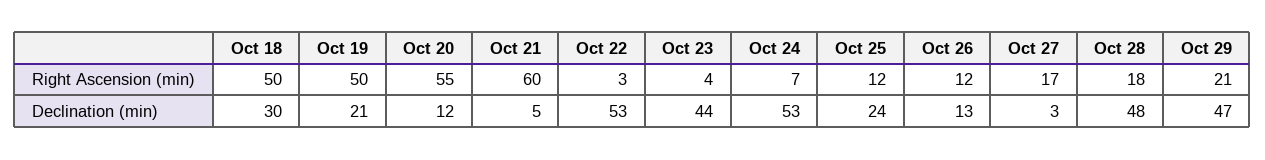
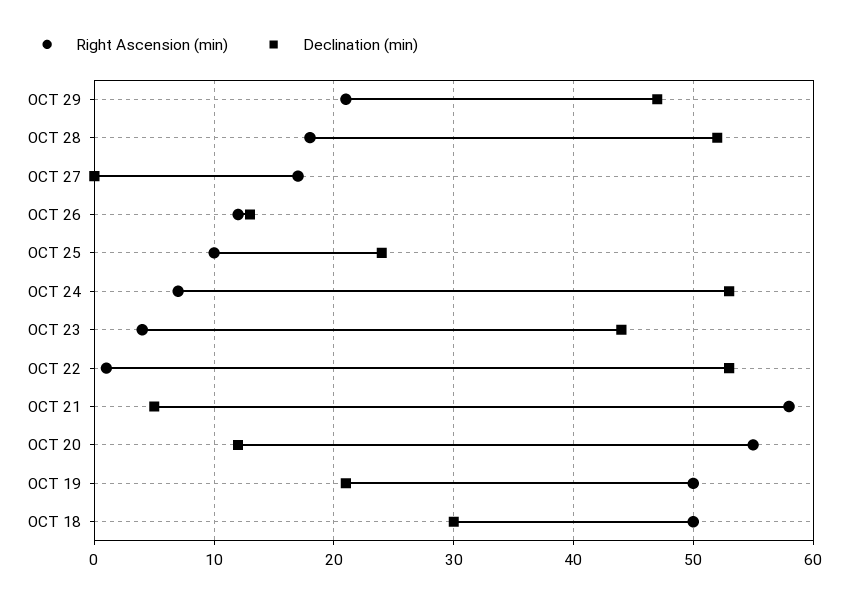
  {
    "Right Ascension (min)": {
      "Oct 18": 50,
      "Oct 19": 50,
      "Oct 20": 55,
-     "Oct 21": 60,
+     "Oct 21": 58,
-     "Oct 22": 3,
+     "Oct 22": 1,
      "Oct 23": 4,
      "Oct 24": 7,
-     "Oct 25": 12,
+     "Oct 25": 10,
      "Oct 26": 12,
      "Oct 27": 17,
      "Oct 28": 18,
      "Oct 29": 21
    },
    "Declination (min)": {
      "Oct 18": 30,
      "Oct 19": 21,
      "Oct 20": 12,
      "Oct 21": 5,
      "Oct 22": 53,
      "Oct 23": 44,
      "Oct 24": 53,
      "Oct 25": 24,
      "Oct 26": 13,
-     "Oct 27": 3,
+     "Oct 27": 0,
-     "Oct 28": 48,
+     "Oct 28": 52,
      "Oct 29": 47
    }
  }

